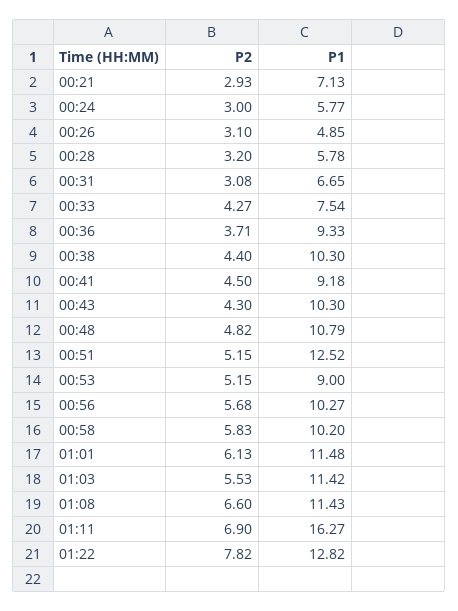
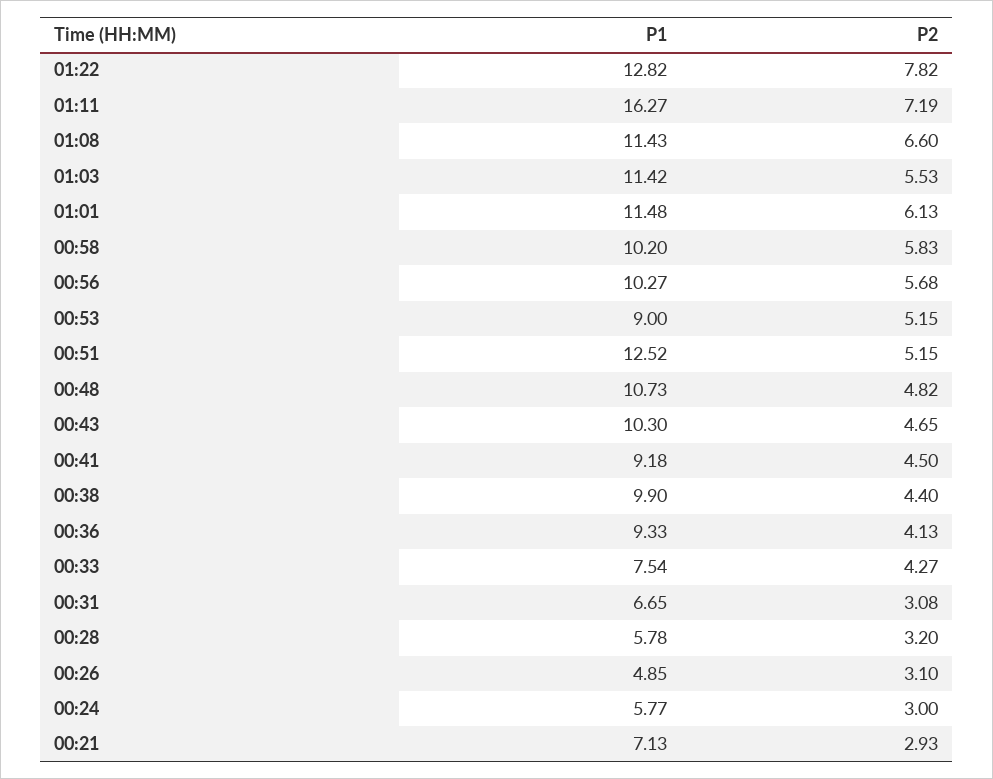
  {
    "P2": {
      "00:21": 2.93,
      "00:24": 3,
      "00:26": 3.1,
      "00:28": 3.2,
      "00:31": 3.08,
      "00:33": 4.27,
-     "00:36": 3.71,
+     "00:36": 4.13,
      "00:38": 4.4,
      "00:41": 4.5,
-     "00:43": 4.3,
+     "00:43": 4.65,
      "00:48": 4.82,
      "00:51": 5.15,
      "00:53": 5.15,
      "00:56": 5.68,
      "00:58": 5.83,
      "01:01": 6.13,
      "01:03": 5.53,
      "01:08": 6.6,
-     "01:11": 6.9,
+     "01:11": 7.19,
      "01:22": 7.82
    },
    "P1": {
      "00:21": 7.13,
      "00:24": 5.77,
      "00:26": 4.85,
      "00:28": 5.78,
      "00:31": 6.65,
      "00:33": 7.54,
      "00:36": 9.33,
-     "00:38": 10.3,
+     "00:38": 9.9,
      "00:41": 9.18,
      "00:43": 10.3,
-     "00:48": 10.79,
+     "00:48": 10.73,
      "00:51": 12.52,
      "00:53": 9,
      "00:56": 10.27,
      "00:58": 10.2,
      "01:01": 11.48,
      "01:03": 11.42,
      "01:08": 11.43,
      "01:11": 16.27,
      "01:22": 12.82
    }
  }

